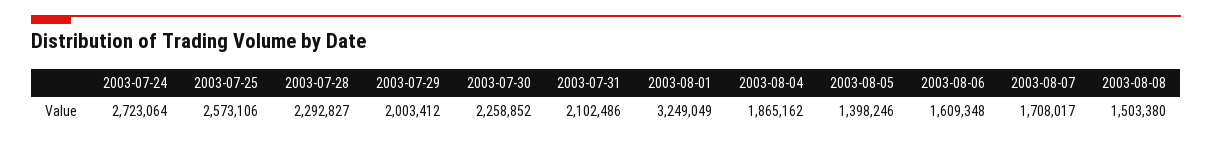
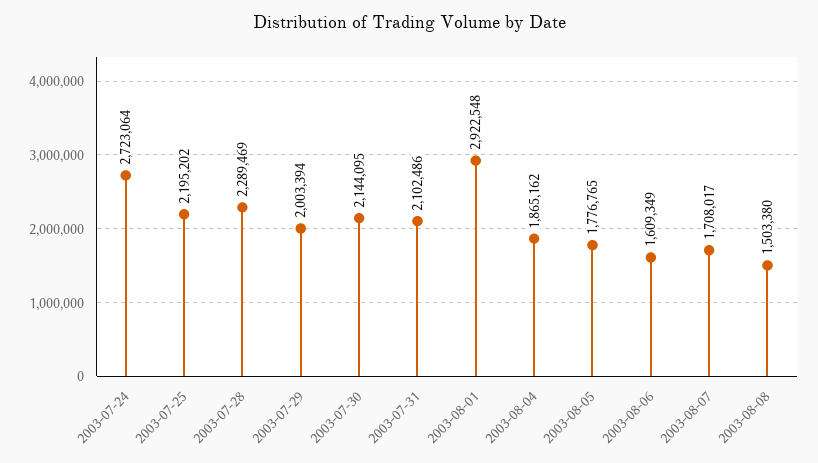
  {
    "2003-07-24": 2723064,
-   "2003-07-25": 2573106,
+   "2003-07-25": 2195202,
-   "2003-07-28": 2292827,
+   "2003-07-28": 2289469,
-   "2003-07-29": 2003412,
+   "2003-07-29": 2003394,
-   "2003-07-30": 2258852,
+   "2003-07-30": 2144095,
    "2003-07-31": 2102486,
-   "2003-08-01": 3249049,
+   "2003-08-01": 2922548,
    "2003-08-04": 1865162,
-   "2003-08-05": 1398246,
+   "2003-08-05": 1776765,
-   "2003-08-06": 1609348,
+   "2003-08-06": 1609349,
    "2003-08-07": 1708017,
    "2003-08-08": 1503380
  }

